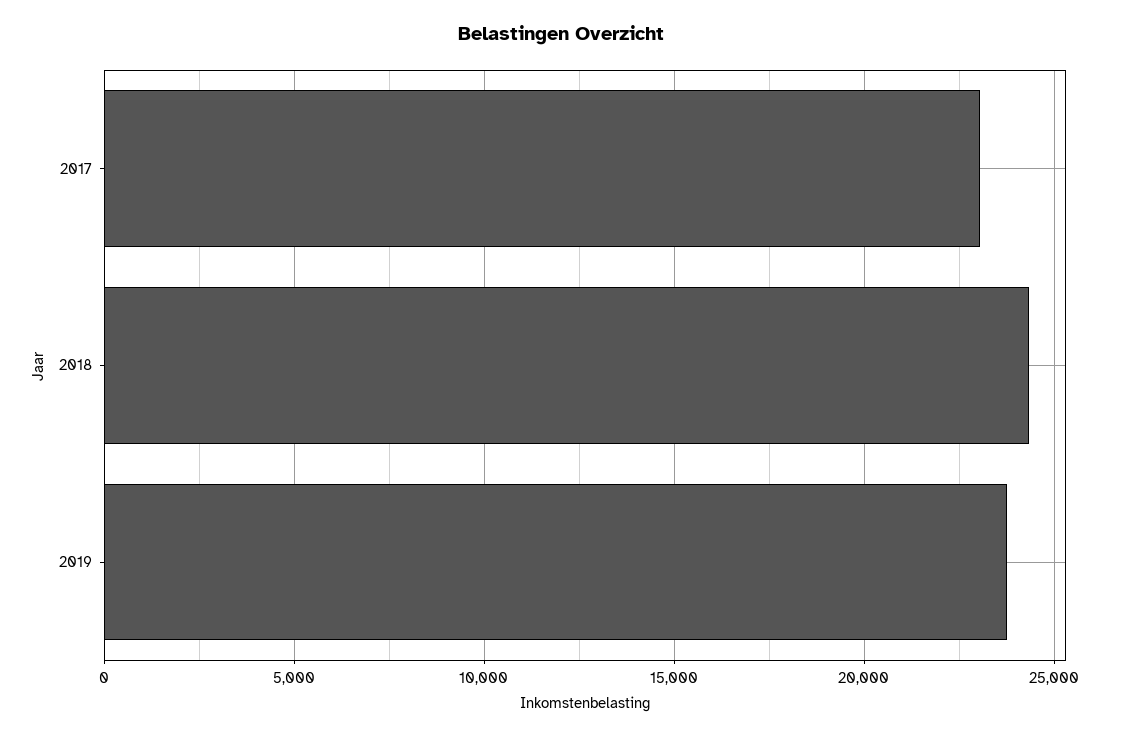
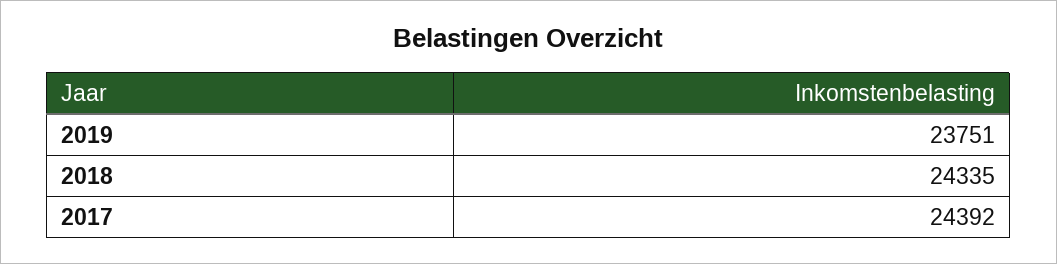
  {
-   "2017": 23000,
+   "2017": 24392,
    "2018": 24335,
    "2019": 23751
  }

